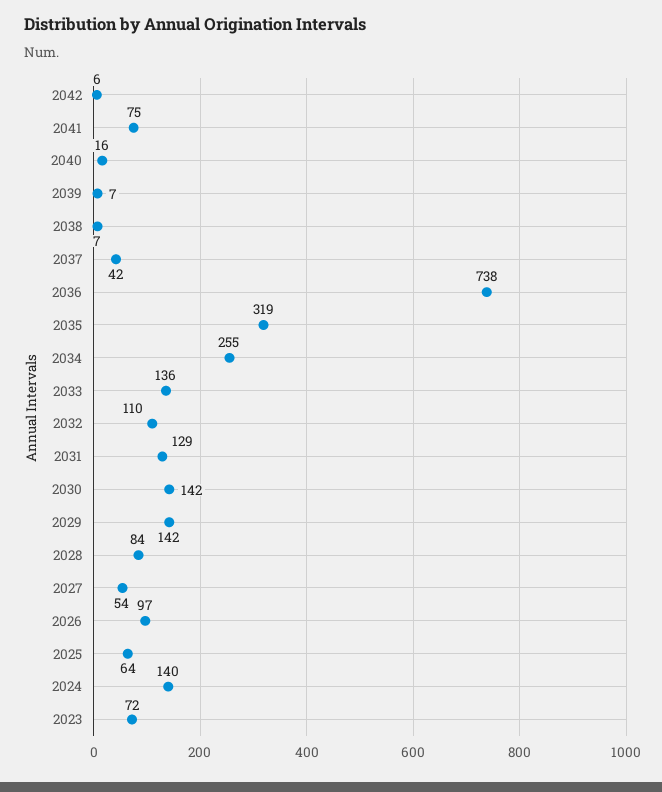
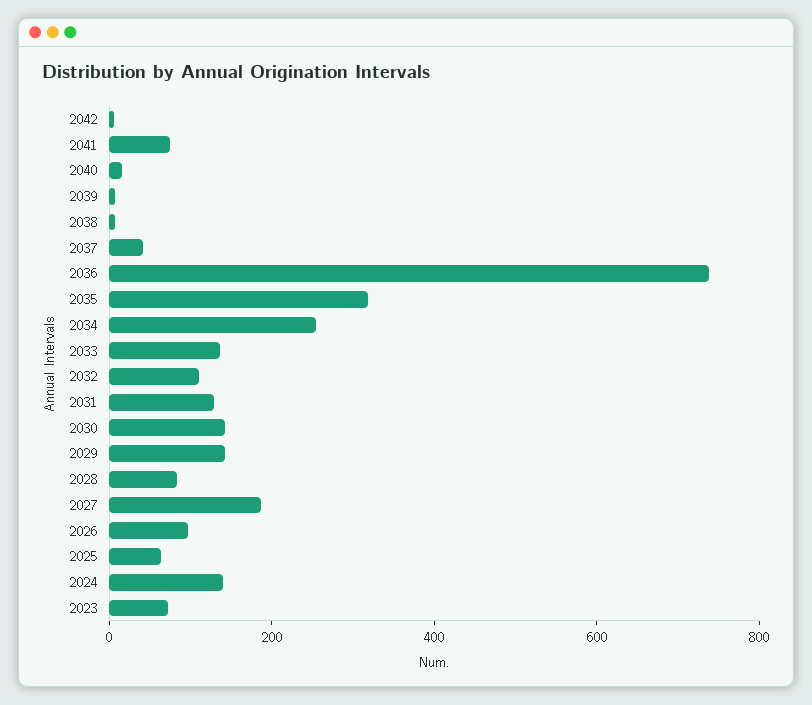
  {
    "2042": 6,
    "2041": 75,
    "2040": 16,
    "2039": 7,
    "2038": 7,
    "2037": 42,
    "2036": 738,
    "2035": 319,
    "2034": 255,
    "2033": 136,
    "2032": 110,
    "2031": 129,
    "2030": 142,
    "2029": 142,
    "2028": 84,
-   "2027": 54,
+   "2027": 200,
    "2026": 97,
    "2025": 64,
    "2024": 140,
    "2023": 72
  }

